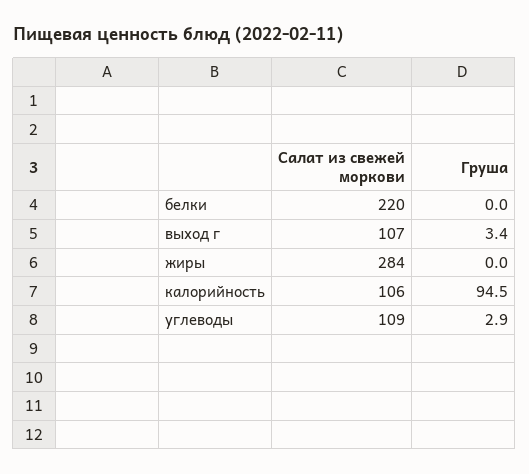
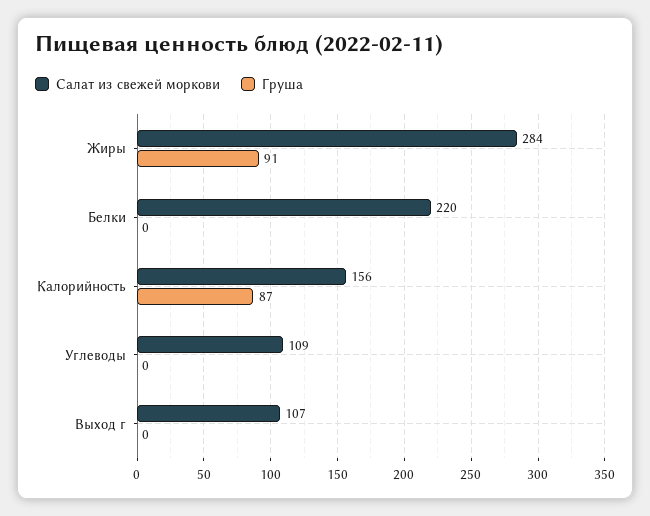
  {
    "Салат из свежей моркови": {
      "белки": 220,
      "выход г": 107,
      "жиры": 284,
-     "калорийность": 106,
+     "калорийность": 156,
      "углеводы": 109
    },
    "Груша": {
      "белки": 0,
-     "выход г": 3.4,
+     "выход г": 0,
-     "жиры": 0,
+     "жиры": 91,
-     "калорийность": 94.5,
+     "калорийность": 87,
-     "углеводы": 2.9
+     "углеводы": 0
    }
  }

